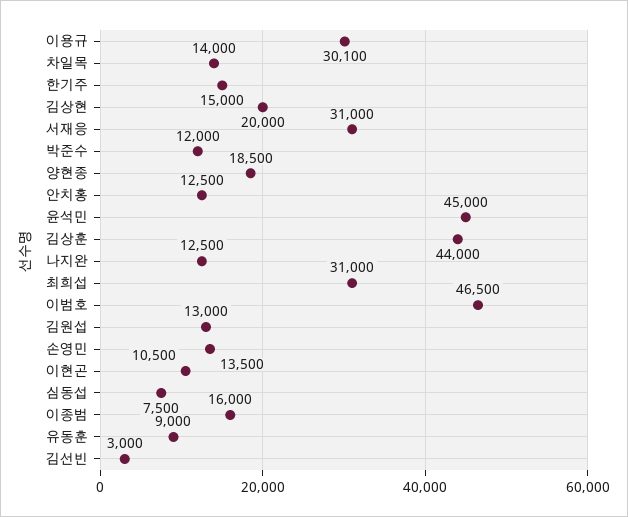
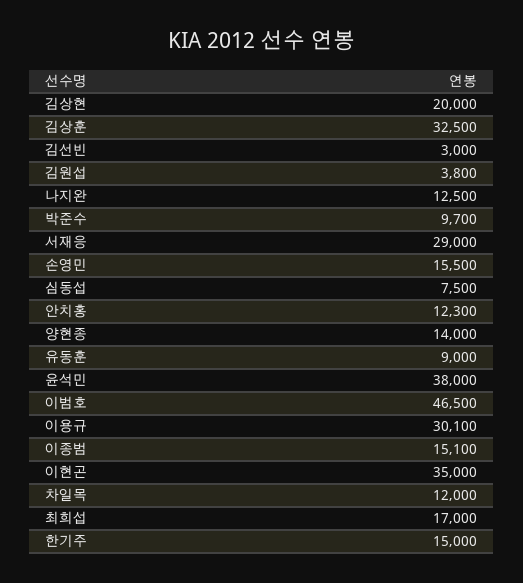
  {
    "이용규": 30100,
-   "차일목": 14000,
+   "차일목": 12000,
    "한기주": 15000,
    "김상현": 20000,
-   "서재응": 31000,
+   "서재응": 29000,
-   "박준수": 12000,
+   "박준수": 9700,
-   "양현종": 18500,
+   "양현종": 14000,
-   "안치홍": 12500,
+   "안치홍": 12300,
-   "윤석민": 45000,
+   "윤석민": 38000,
-   "김상훈": 44000,
+   "김상훈": 32500,
    "나지완": 12500,
-   "최희섭": 31000,
+   "최희섭": 17000,
    "이범호": 46500,
-   "김원섭": 13000,
+   "김원섭": 3800,
-   "손영민": 13500,
+   "손영민": 15500,
-   "이현곤": 10500,
+   "이현곤": 35000,
    "심동섭": 7500,
-   "이종범": 16000,
+   "이종범": 15100,
    "유동훈": 9000,
    "김선빈": 3000
  }

